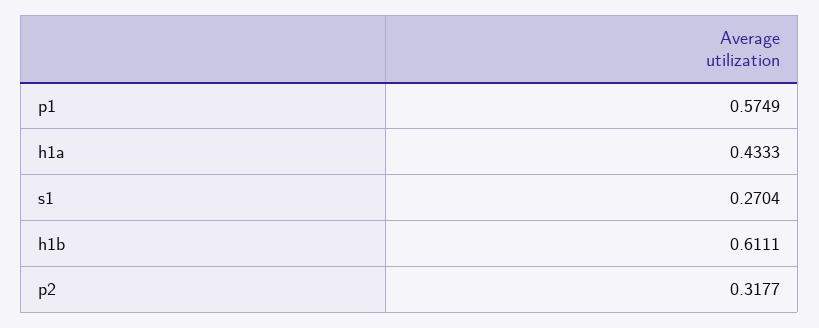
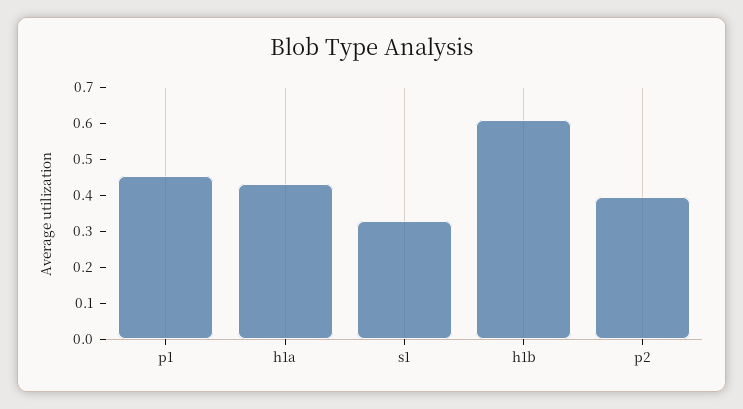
  {
-   "p1": 0.5749,
+   "p1": 0.45,
    "h1a": 0.4333,
-   "s1": 0.2704,
+   "s1": 0.325,
    "h1b": 0.6111,
-   "p2": 0.3177
+   "p2": 0.4
  }

